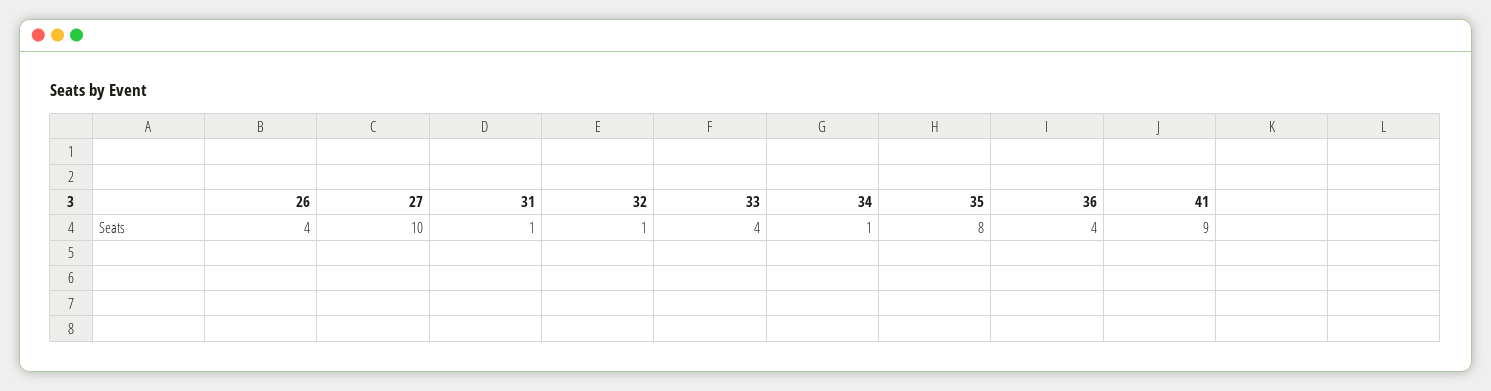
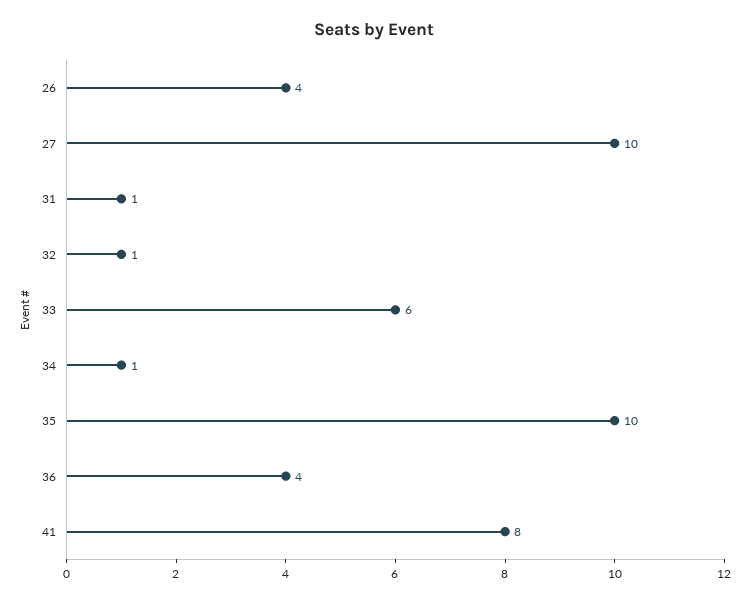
  {
    "26": 4,
    "27": 10,
    "31": 1,
    "32": 1,
-   "33": 4,
+   "33": 6,
    "34": 1,
-   "35": 8,
+   "35": 10,
    "36": 4,
-   "41": 9
+   "41": 8
  }

